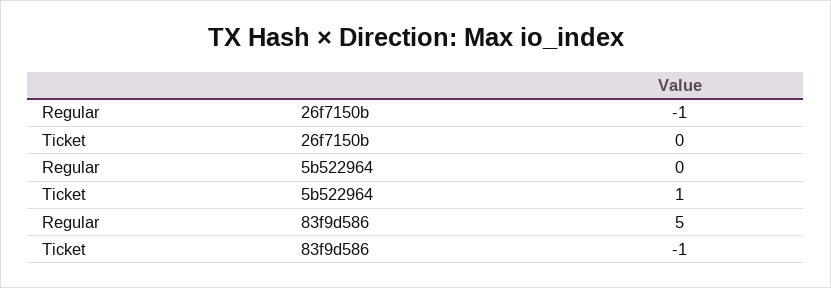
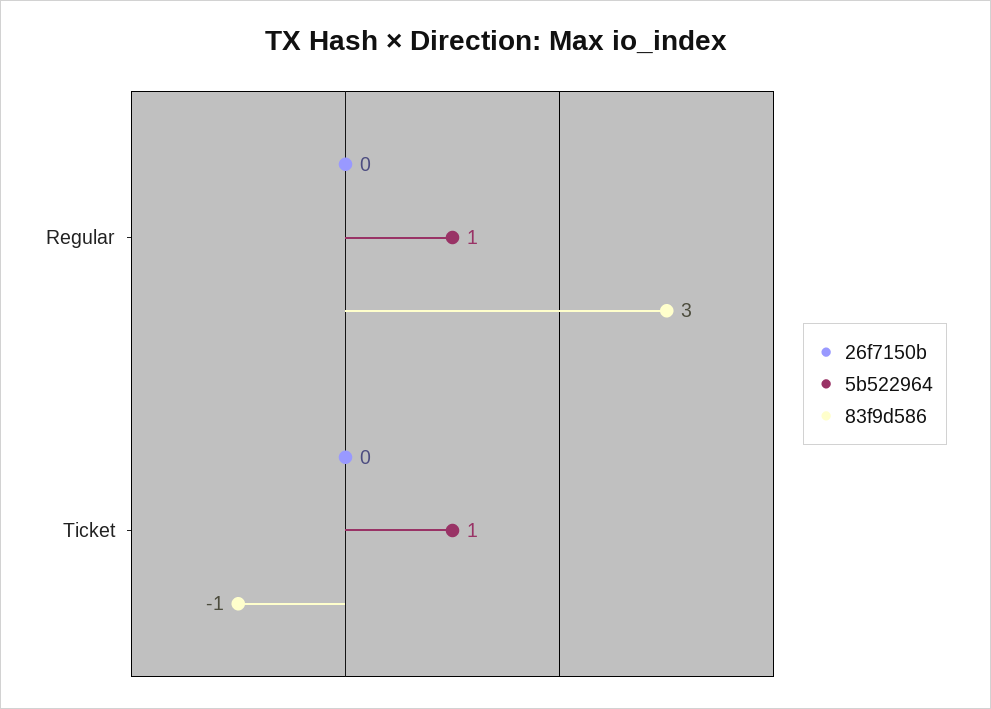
  {
    "26f7150b": {
-     "Regular": -1,
+     "Regular": 0,
      "Ticket": 0
    },
    "5b522964": {
-     "Regular": 0,
+     "Regular": 1,
      "Ticket": 1
    },
    "83f9d586": {
-     "Regular": 5,
+     "Regular": 3,
      "Ticket": -1
    }
  }

